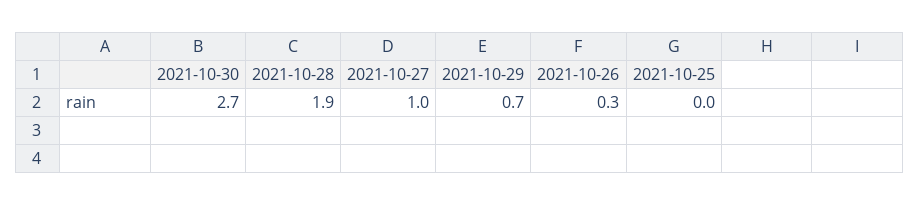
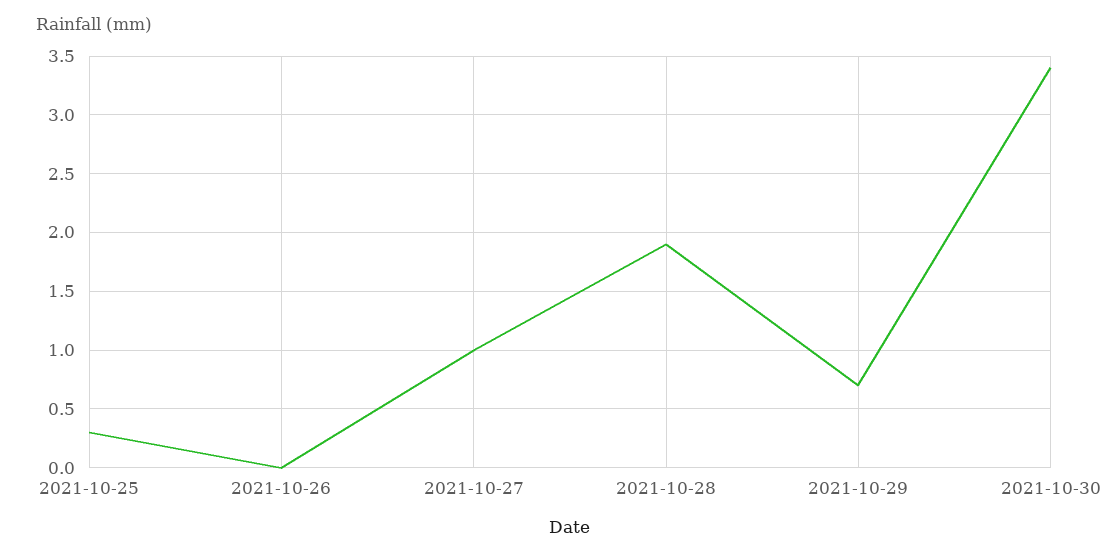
  {
-   "2021-10-30": 2.7,
+   "2021-10-30": 3.4,
    "2021-10-28": 1.9,
    "2021-10-27": 1,
    "2021-10-29": 0.7,
-   "2021-10-26": 0.3,
+   "2021-10-26": 0,
-   "2021-10-25": 0
+   "2021-10-25": 0.3
  }

